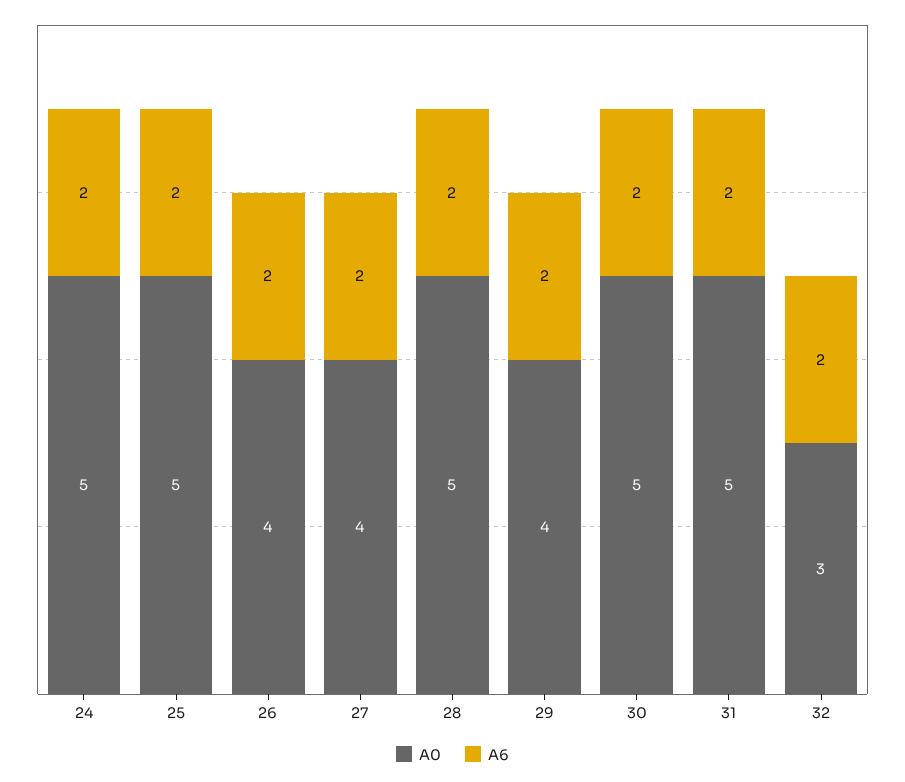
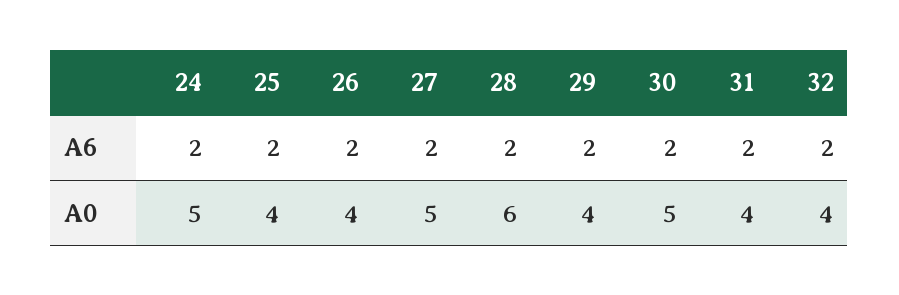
  {
    "A0": {
      "24": 5,
-     "25": 5,
+     "25": 4,
      "26": 4,
-     "27": 4,
+     "27": 5,
-     "28": 5,
+     "28": 6,
      "29": 4,
      "30": 5,
-     "31": 5,
+     "31": 4,
-     "32": 3
+     "32": 4
    },
    "A6": {
      "24": 2,
      "25": 2,
      "26": 2,
      "27": 2,
      "28": 2,
      "29": 2,
      "30": 2,
      "31": 2,
      "32": 2
    }
  }

